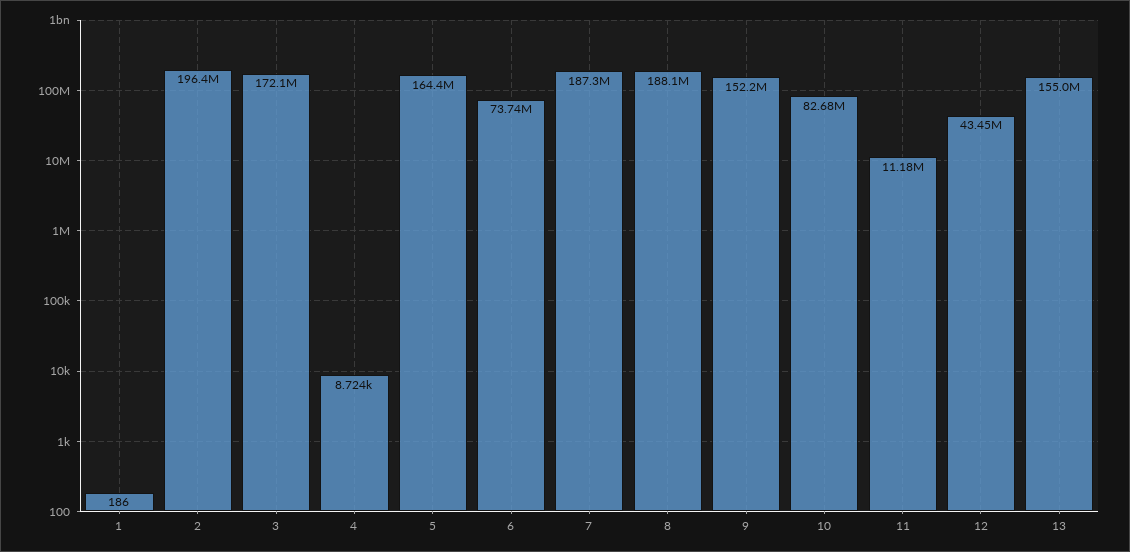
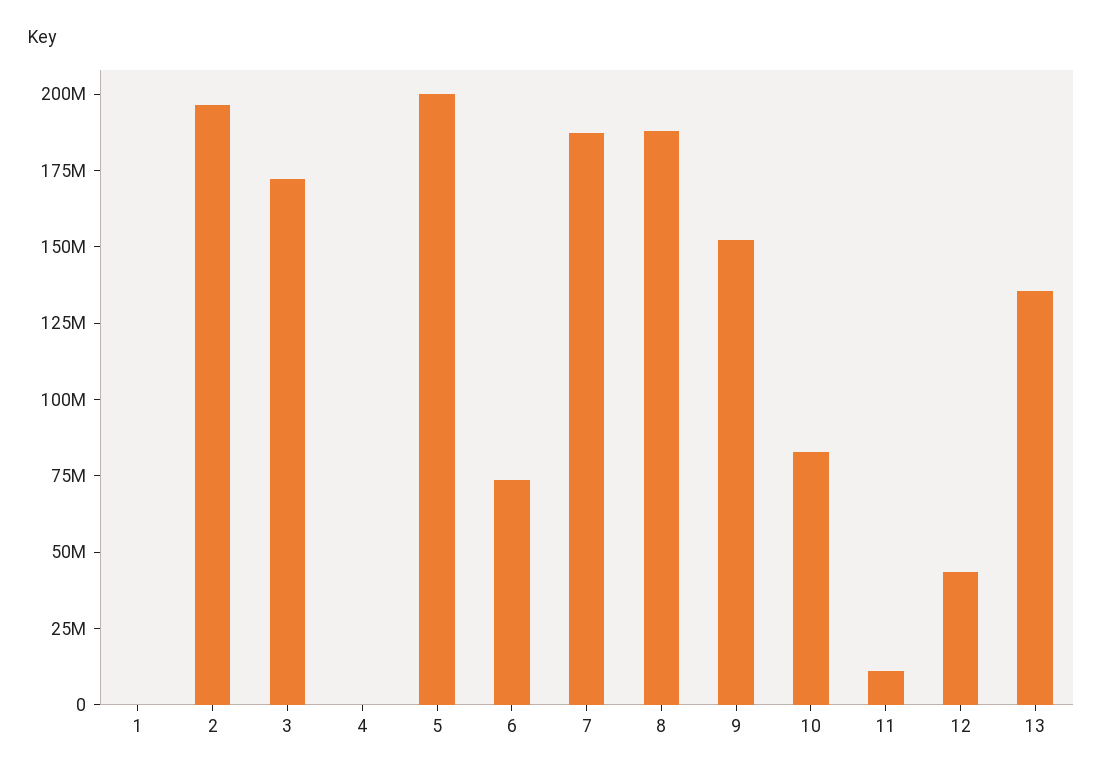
  {
    "1": 186,
    "2": 196400000,
    "3": 172100000,
    "4": 8724,
-   "5": 164400000,
+   "5": 200000000,
    "6": 73740000,
    "7": 187300000,
    "8": 188100000,
    "9": 152200000,
    "10": 82680000,
    "11": 11180000,
    "12": 43450000,
-   "13": 155000000
+   "13": 135000000
  }

